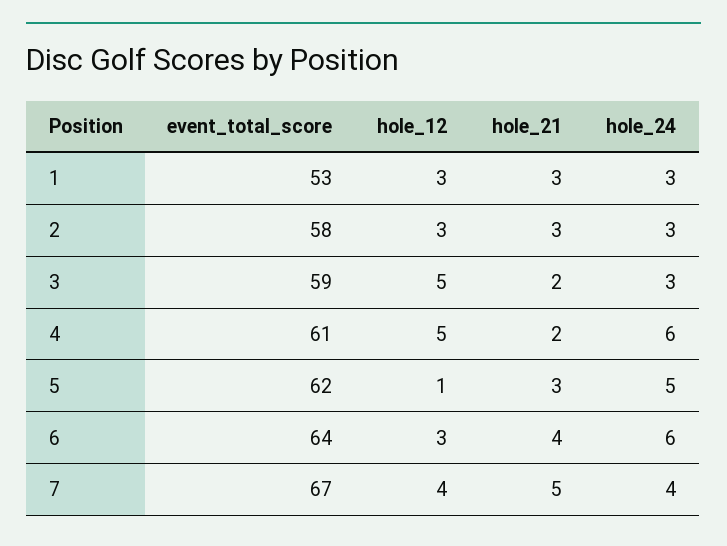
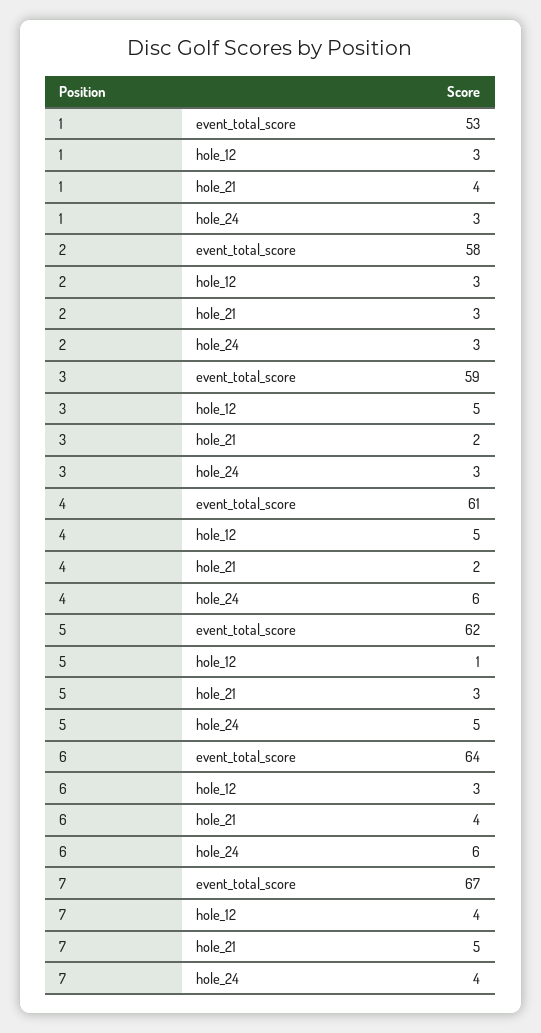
  {
    "event_total_score": {
      "1": 53,
      "2": 58,
      "3": 59,
      "4": 61,
      "5": 62,
      "6": 64,
      "7": 67
    },
    "hole_12": {
      "1": 3,
      "2": 3,
      "3": 5,
      "4": 5,
      "5": 1,
      "6": 3,
      "7": 4
    },
    "hole_21": {
-     "1": 3,
+     "1": 4,
      "2": 3,
      "3": 2,
      "4": 2,
      "5": 3,
      "6": 4,
      "7": 5
    },
    "hole_24": {
      "1": 3,
      "2": 3,
      "3": 3,
      "4": 6,
      "5": 5,
      "6": 6,
      "7": 4
    }
  }

